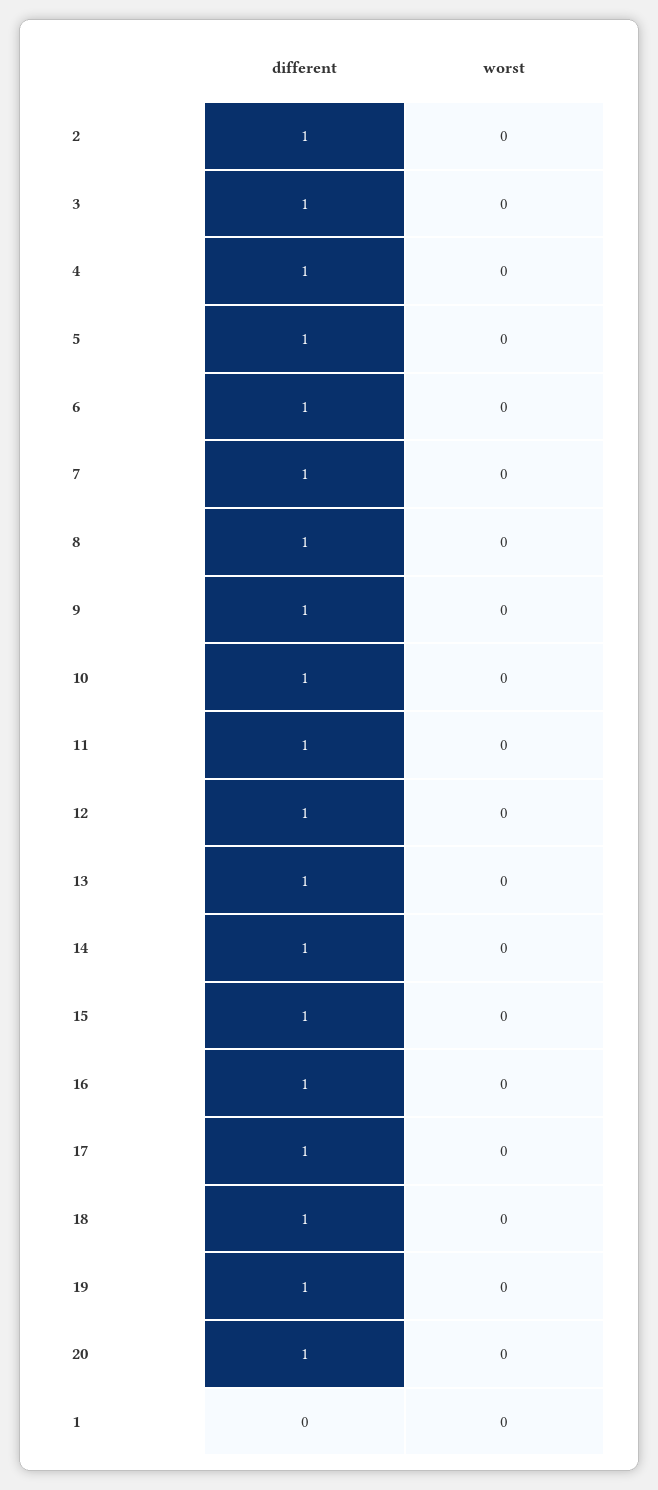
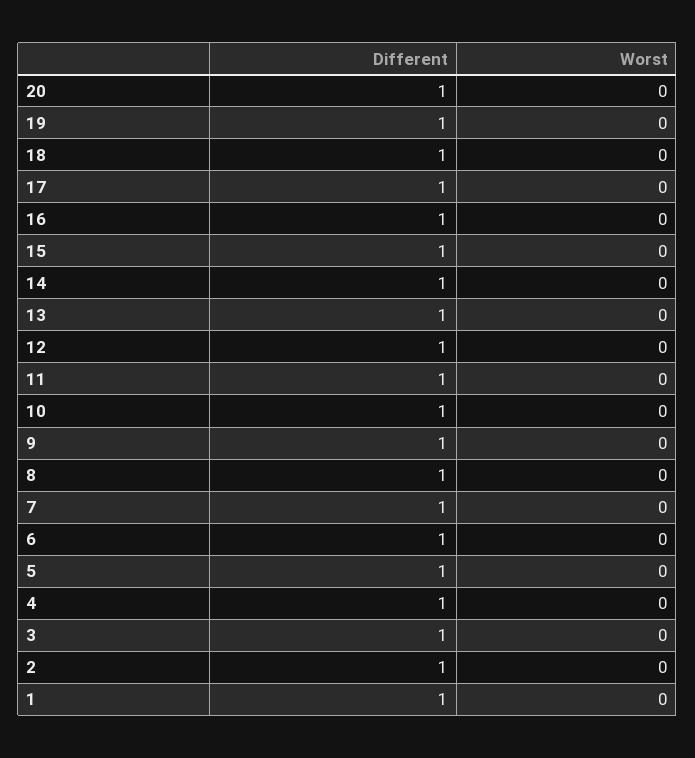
  {
    "different": {
      "2": 1,
      "3": 1,
      "4": 1,
      "5": 1,
      "6": 1,
      "7": 1,
      "8": 1,
      "9": 1,
      "10": 1,
      "11": 1,
      "12": 1,
      "13": 1,
      "14": 1,
      "15": 1,
      "16": 1,
      "17": 1,
      "18": 1,
      "19": 1,
      "20": 1,
-     "1": 0
+     "1": 1
    },
    "worst": {
      "2": 0,
      "3": 0,
      "4": 0,
      "5": 0,
      "6": 0,
      "7": 0,
      "8": 0,
      "9": 0,
      "10": 0,
      "11": 0,
      "12": 0,
      "13": 0,
      "14": 0,
      "15": 0,
      "16": 0,
      "17": 0,
      "18": 0,
      "19": 0,
      "20": 0,
      "1": 0
    }
  }

